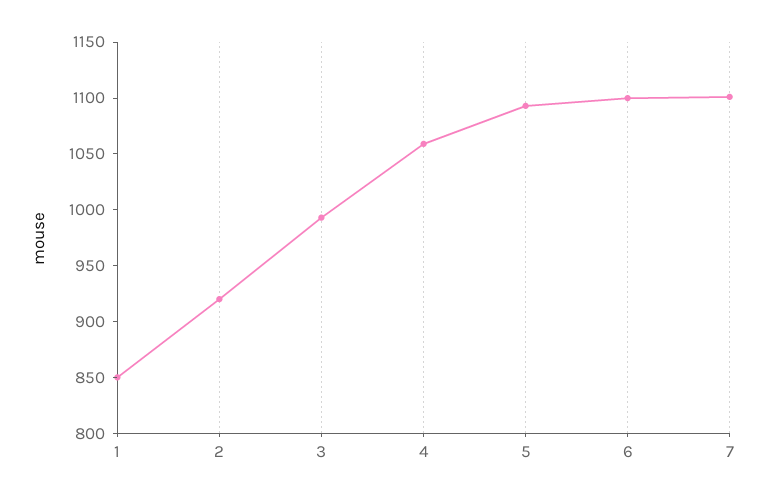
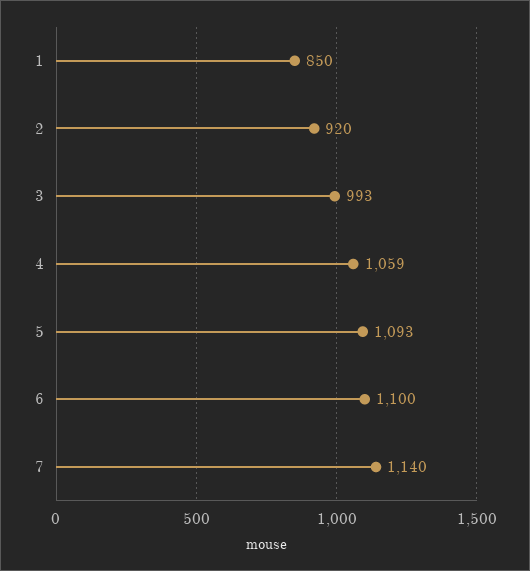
  {
    "1": 850,
    "2": 920,
    "3": 993,
    "4": 1059,
    "5": 1093,
    "6": 1100,
-   "7": 1100
+   "7": 1140
  }

